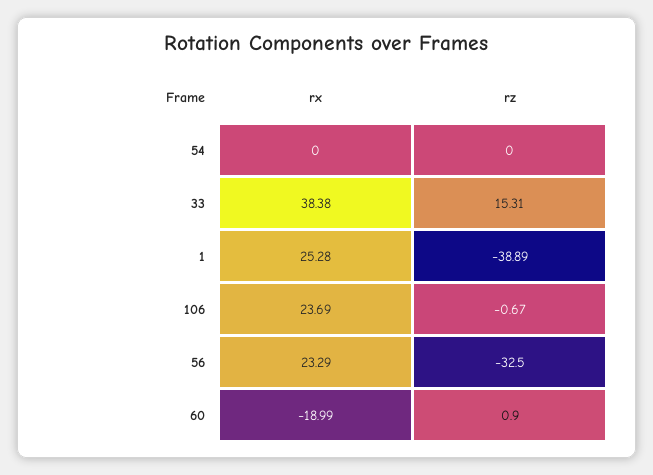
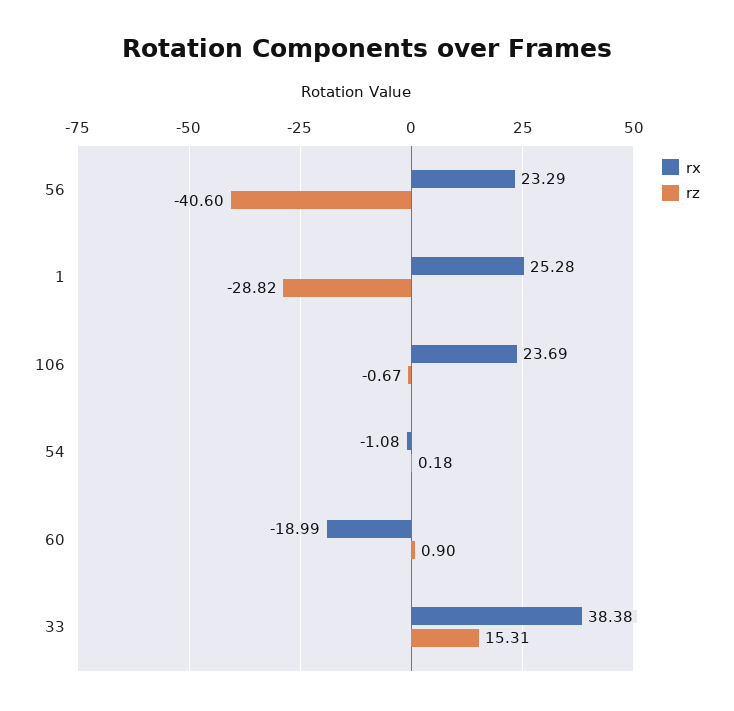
  {
    "rx": {
-     "54": 0,
+     "54": -1.08,
      "33": 38.38,
      "1": 25.28,
      "106": 23.69,
      "56": 23.29,
      "60": -18.99
    },
    "rz": {
-     "54": 0,
+     "54": 0.18,
      "33": 15.31,
-     "1": -38.89,
+     "1": -28.82,
      "106": -0.67,
-     "56": -32.5,
+     "56": -40.6,
      "60": 0.9
    }
  }

